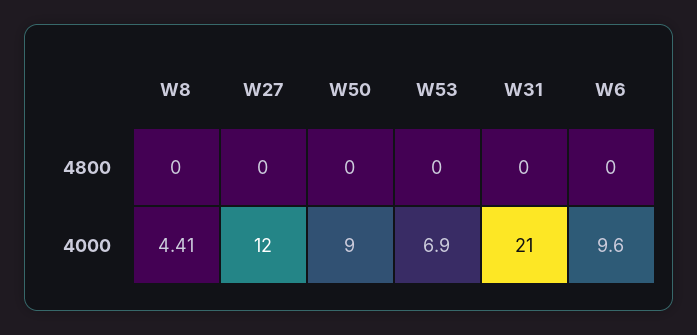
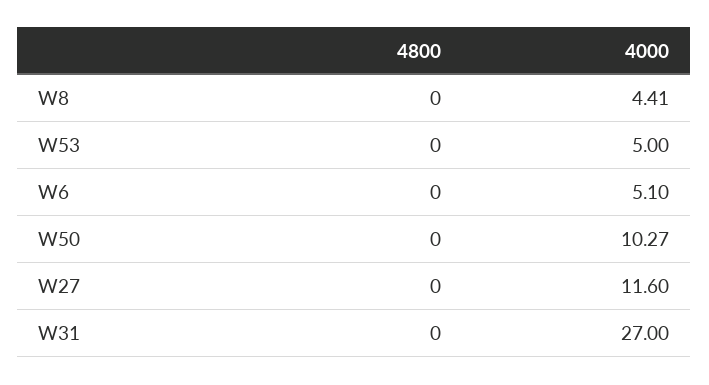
  {
    "W8": {
      "4800": 0,
      "4000": 4.41
    },
    "W27": {
      "4800": 0,
-     "4000": 12
+     "4000": 11.6
    },
    "W50": {
      "4800": 0,
-     "4000": 9
+     "4000": 10.27
    },
    "W53": {
      "4800": 0,
-     "4000": 6.9
+     "4000": 5
    },
    "W31": {
      "4800": 0,
-     "4000": 21
+     "4000": 27
    },
    "W6": {
      "4800": 0,
-     "4000": 9.6
+     "4000": 5.1
    }
  }

